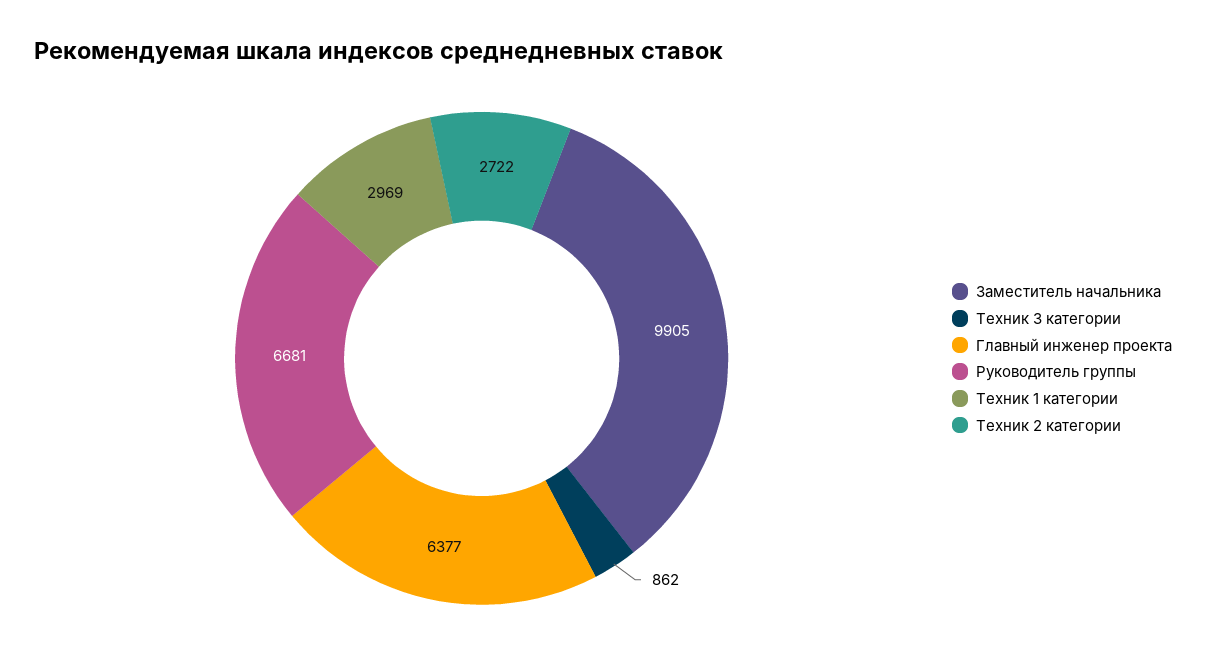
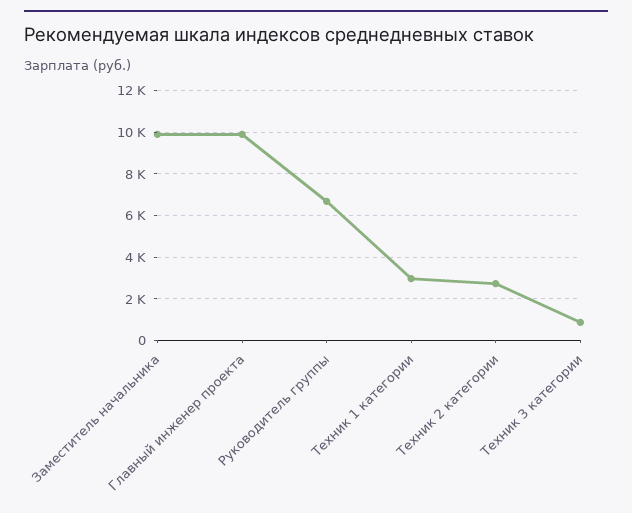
  {
    "Заместитель начальника": 9905,
    "Техник 3 категории": 862,
-   "Главный инженер проекта": 6377,
+   "Главный инженер проекта": 10000,
    "Руководитель группы": 6681,
    "Техник 1 категории": 2969,
    "Техник 2 категории": 2722
  }

